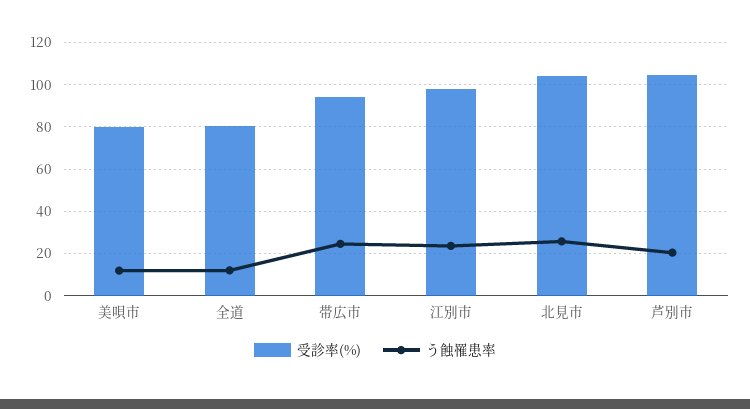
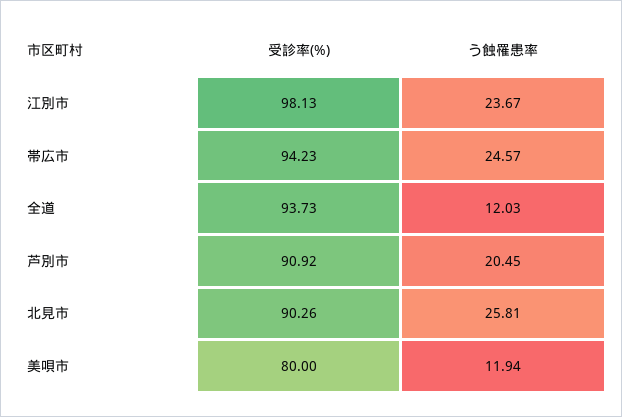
  {
    "受診率(%)": {
      "美唄市": 80,
-     "全道": 80,
+     "全道": 93.73,
      "帯広市": 94.23,
      "江別市": 98.13,
-     "北見市": 105,
+     "北見市": 90.26,
-     "芦別市": 105
+     "芦別市": 90.92
    },
    "う蝕罹患率": {
      "美唄市": 11.94,
      "全道": 12.03,
      "帯広市": 24.57,
      "江別市": 23.67,
      "北見市": 25.81,
      "芦別市": 20.45
    }
  }

